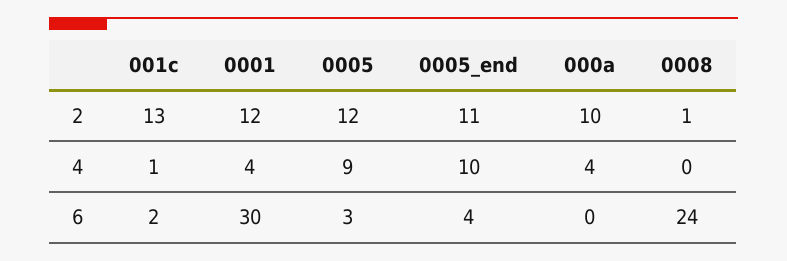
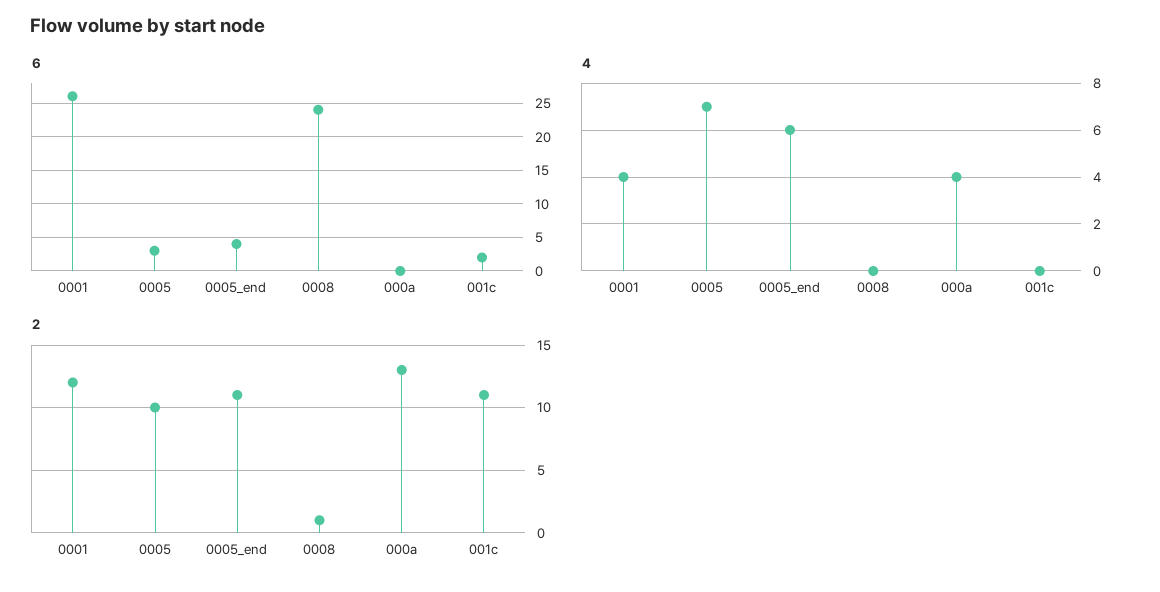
  {
    "2": {
-     "001c": 13,
+     "001c": 11,
      "0001": 12,
-     "0005": 12,
+     "0005": 10,
      "0005_end": 11,
-     "000a": 10,
+     "000a": 13,
      "0008": 1
    },
    "4": {
-     "001c": 1,
+     "001c": 0,
      "0001": 4,
-     "0005": 9,
+     "0005": 7,
-     "0005_end": 10,
+     "0005_end": 6,
      "000a": 4,
      "0008": 0
    },
    "6": {
      "001c": 2,
-     "0001": 30,
+     "0001": 26,
      "0005": 3,
      "0005_end": 4,
      "000a": 0,
      "0008": 24
    }
  }

